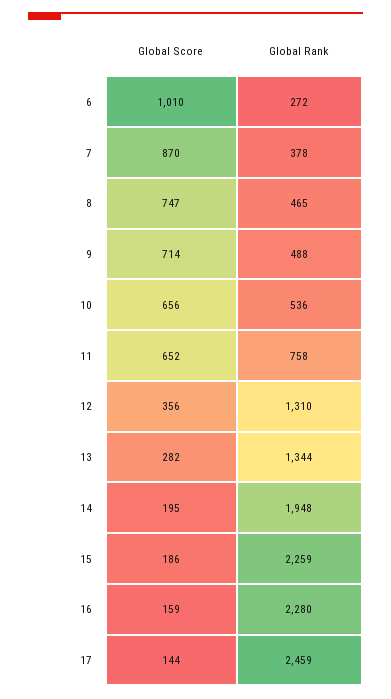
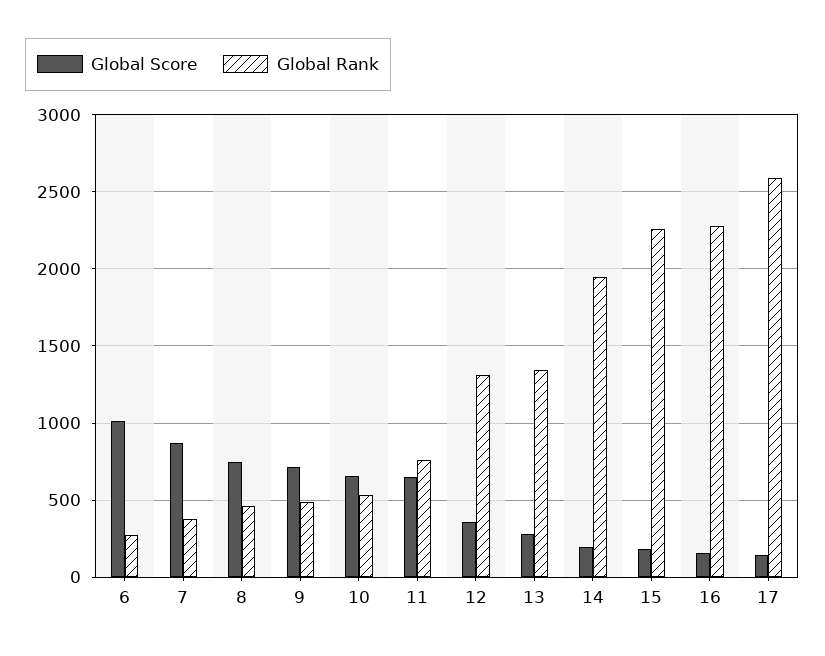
  {
    "Global Score": {
      "6": 1010,
      "7": 870,
      "8": 747,
      "9": 714,
      "10": 656,
      "11": 652,
      "12": 356,
      "13": 282,
      "14": 195,
      "15": 186,
      "16": 159,
      "17": 144
    },
    "Global Rank": {
      "6": 272,
      "7": 378,
      "8": 465,
      "9": 488,
      "10": 536,
      "11": 758,
      "12": 1310,
      "13": 1344,
      "14": 1948,
      "15": 2259,
      "16": 2280,
-     "17": 2459
+     "17": 2600
    }
  }

